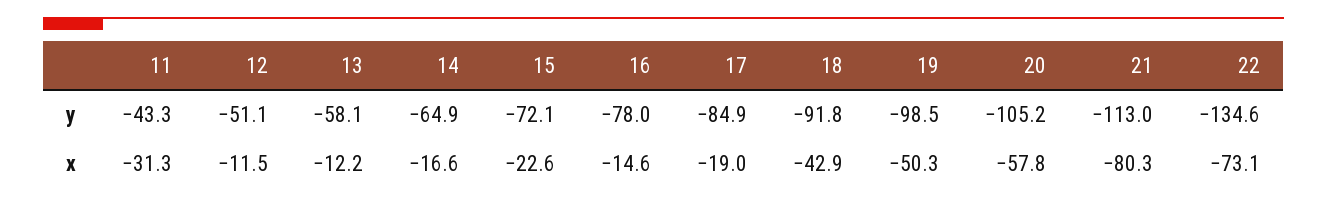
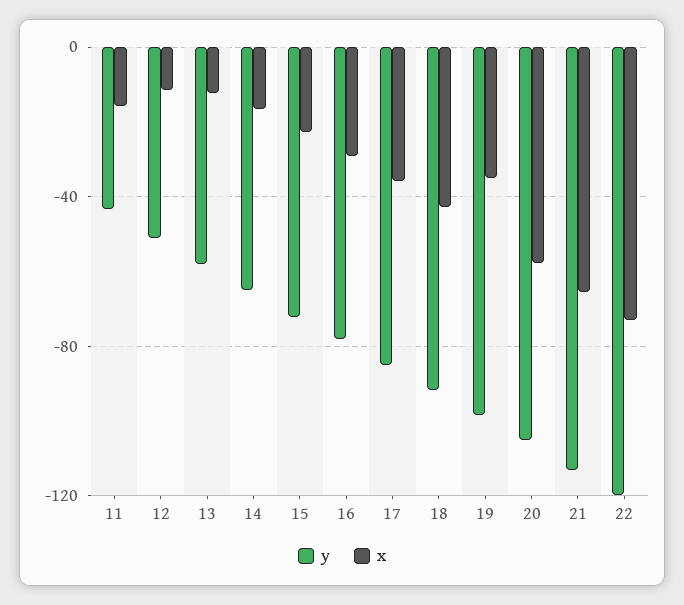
  {
    "y": {
      "11": -43.3,
      "12": -51.1,
      "13": -58.1,
      "14": -64.9,
      "15": -72.1,
      "16": -78,
      "17": -84.9,
      "18": -91.8,
      "19": -98.5,
      "20": -105.2,
      "21": -113,
-     "22": -134.6
+     "22": -120
    },
    "x": {
-     "11": -31.3,
+     "11": -15,
      "12": -11.5,
      "13": -12.2,
      "14": -16.6,
      "15": -22.6,
-     "16": -14.6,
+     "16": -30,
-     "17": -19,
+     "17": -35,
      "18": -42.9,
-     "19": -50.3,
+     "19": -35,
      "20": -57.8,
-     "21": -80.3,
+     "21": -65,
      "22": -73.1
    }
  }

